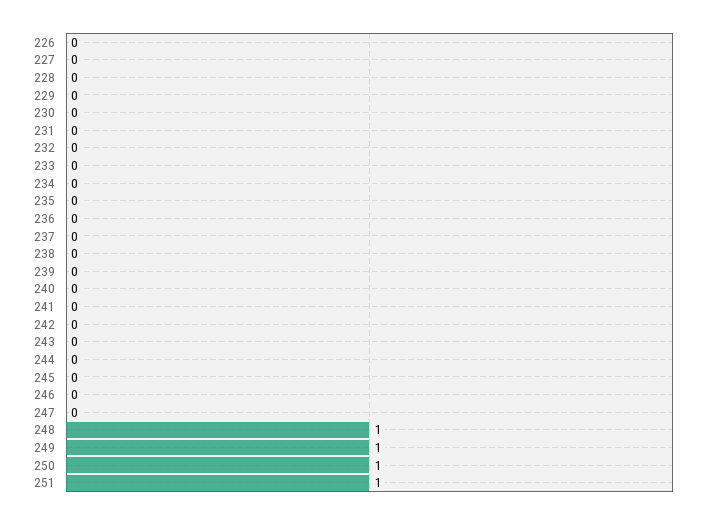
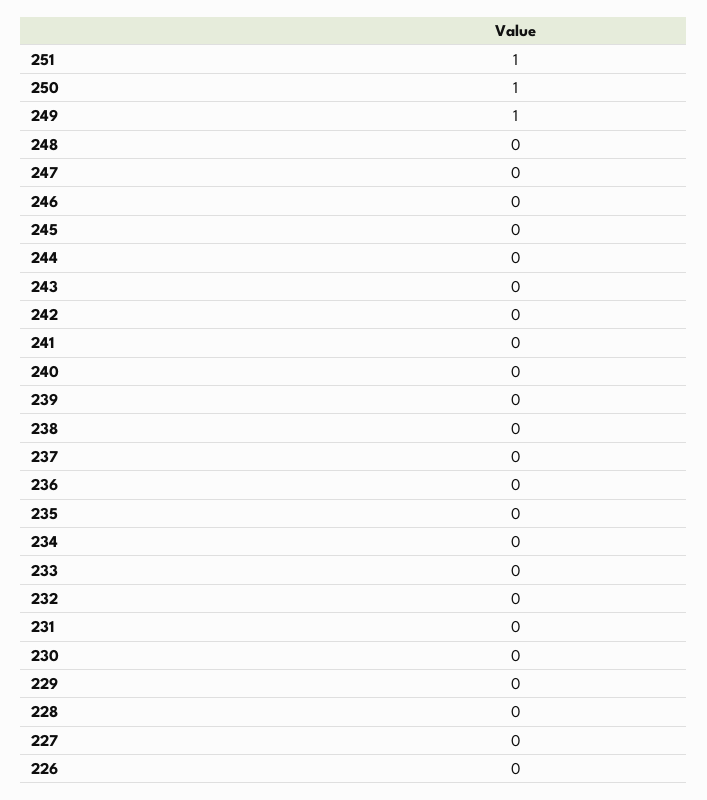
  {
    "226": 0,
    "227": 0,
    "228": 0,
    "229": 0,
    "230": 0,
    "231": 0,
    "232": 0,
    "233": 0,
    "234": 0,
    "235": 0,
    "236": 0,
    "237": 0,
    "238": 0,
    "239": 0,
    "240": 0,
    "241": 0,
    "242": 0,
    "243": 0,
    "244": 0,
    "245": 0,
    "246": 0,
    "247": 0,
-   "248": 1,
+   "248": 0,
    "249": 1,
    "250": 1,
    "251": 1
  }

